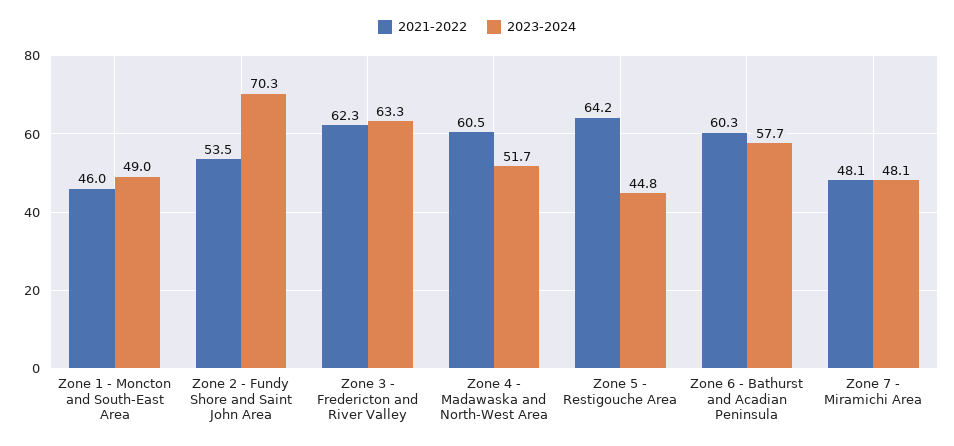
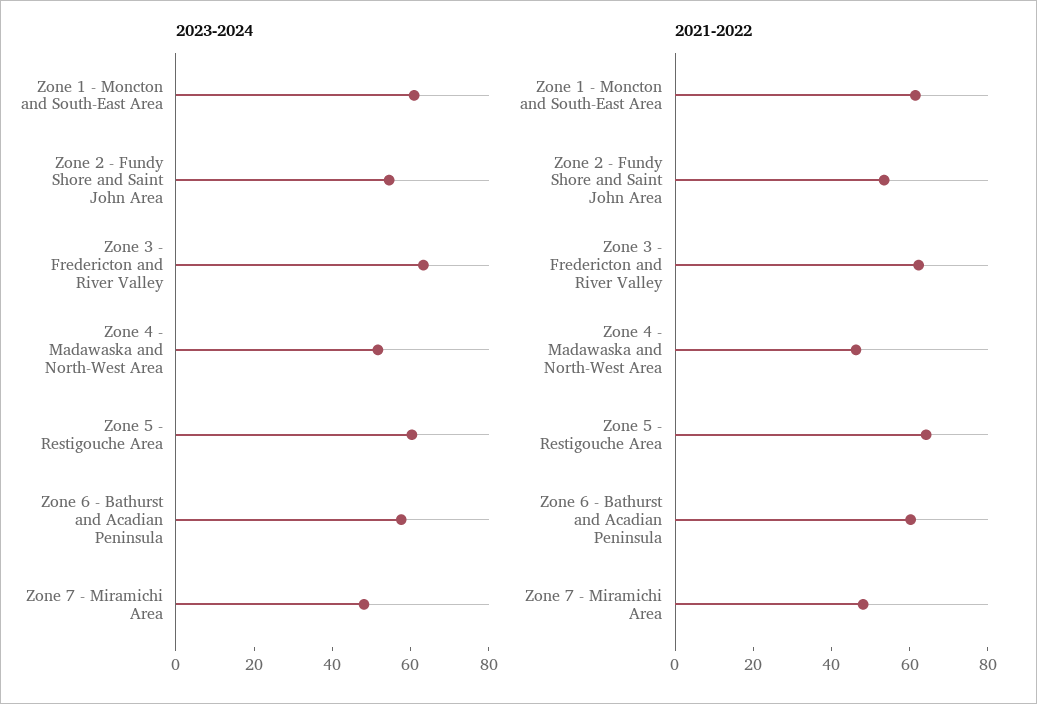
  {
    "2021-2022": {
-     "Zone 1 - Moncton and South-East Area": 46,
+     "Zone 1 - Moncton and South-East Area": 60,
      "Zone 2 - Fundy Shore and Saint John Area": 53.5,
      "Zone 3 - Fredericton and River Valley": 62.3,
-     "Zone 4 - Madawaska and North-West Area": 60.5,
+     "Zone 4 - Madawaska and North-West Area": 45,
      "Zone 5 - Restigouche Area": 64.2,
      "Zone 6 - Bathurst and Acadian Peninsula": 60.3,
      "Zone 7 - Miramichi Area": 48.1
    },
    "2023-2024": {
-     "Zone 1 - Moncton and South-East Area": 49,
+     "Zone 1 - Moncton and South-East Area": 60,
-     "Zone 2 - Fundy Shore and Saint John Area": 70.3,
+     "Zone 2 - Fundy Shore and Saint John Area": 55,
      "Zone 3 - Fredericton and River Valley": 63.3,
      "Zone 4 - Madawaska and North-West Area": 51.7,
-     "Zone 5 - Restigouche Area": 44.8,
+     "Zone 5 - Restigouche Area": 60,
      "Zone 6 - Bathurst and Acadian Peninsula": 57.7,
      "Zone 7 - Miramichi Area": 48.1
    }
  }

